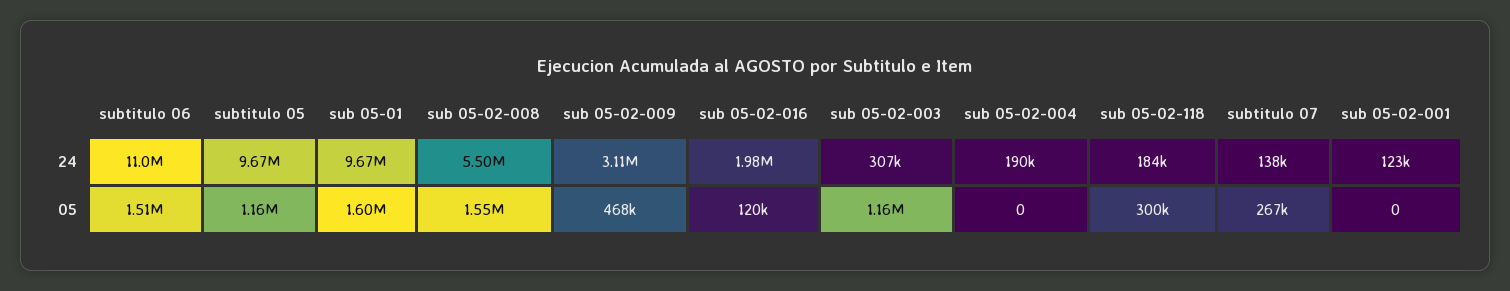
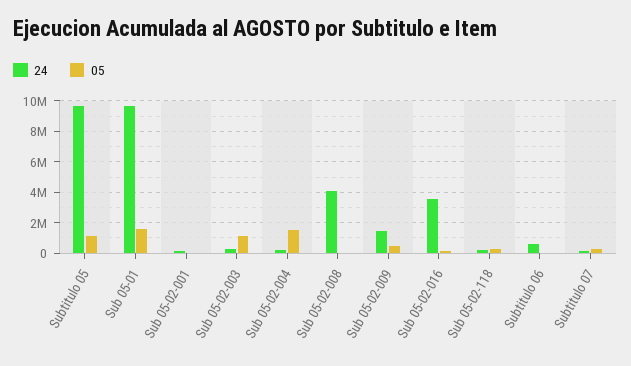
  {
    "24": {
-     "subtitulo 06": 11000000,
+     "subtitulo 06": 500000,
      "subtitulo 05": 9670000,
      "sub 05-01": 9670000,
-     "sub 05-02-008": 5500000,
+     "sub 05-02-008": 4000000,
-     "sub 05-02-009": 3110000,
+     "sub 05-02-009": 1500000,
-     "sub 05-02-016": 1980000,
+     "sub 05-02-016": 3500000,
      "sub 05-02-003": 307000,
      "sub 05-02-004": 190000,
      "sub 05-02-118": 184000,
      "subtitulo 07": 138000,
      "sub 05-02-001": 123000
    },
    "05": {
-     "subtitulo 06": 1510000,
+     "subtitulo 06": 0,
      "subtitulo 05": 1160000,
      "sub 05-01": 1600000,
-     "sub 05-02-008": 1550000,
+     "sub 05-02-008": 0,
      "sub 05-02-009": 468000,
      "sub 05-02-016": 120000,
      "sub 05-02-003": 1160000,
-     "sub 05-02-004": 0,
+     "sub 05-02-004": 1500000,
      "sub 05-02-118": 300000,
      "subtitulo 07": 267000,
      "sub 05-02-001": 0
    }
  }

